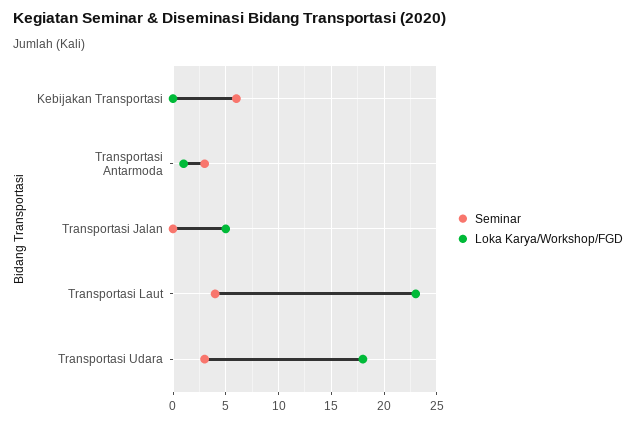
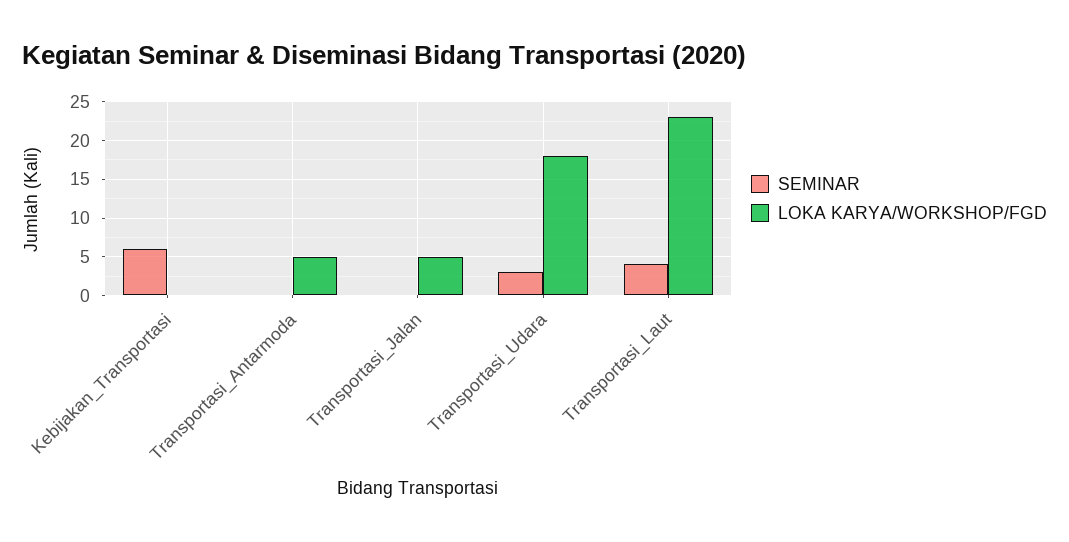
  {
    "Seminar": {
      "Kebijakan Transportasi": 6,
-     "Transportasi Antarmoda": 3,
+     "Transportasi Antarmoda": 0,
      "Transportasi Jalan": 0,
      "Transportasi Laut": 4,
      "Transportasi Udara": 3
    },
    "Loka Karya/Workshop/FGD": {
      "Kebijakan Transportasi": 0,
-     "Transportasi Antarmoda": 1,
+     "Transportasi Antarmoda": 5,
      "Transportasi Jalan": 5,
      "Transportasi Laut": 23,
      "Transportasi Udara": 18
    }
  }

